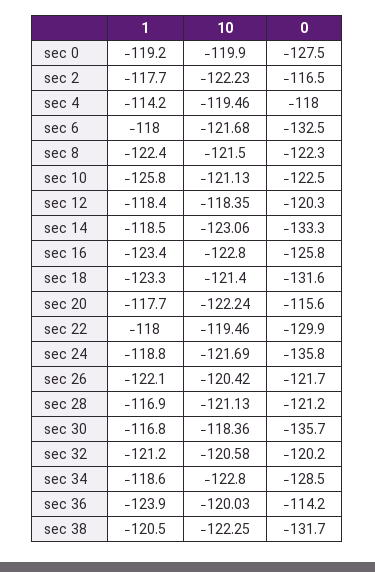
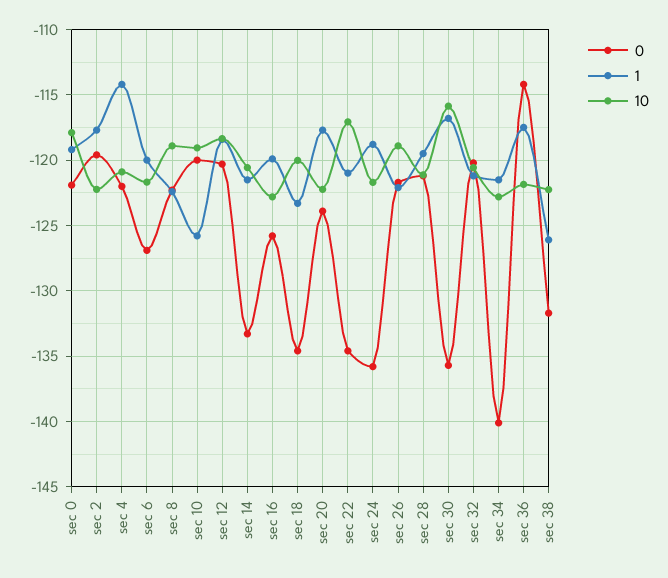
  {
    "1": {
      "sec 0": -119.2,
      "sec 2": -117.7,
      "sec 4": -114.2,
-     "sec 6": -118,
+     "sec 6": -120,
      "sec 8": -122.4,
      "sec 10": -125.8,
      "sec 12": -118.4,
-     "sec 14": -118.5,
+     "sec 14": -121.5,
-     "sec 16": -123.4,
+     "sec 16": -120,
      "sec 18": -123.3,
      "sec 20": -117.7,
-     "sec 22": -118,
+     "sec 22": -121,
      "sec 24": -118.8,
      "sec 26": -122.1,
-     "sec 28": -116.9,
+     "sec 28": -119.5,
      "sec 30": -116.8,
      "sec 32": -121.2,
-     "sec 34": -118.6,
+     "sec 34": -121.5,
-     "sec 36": -123.9,
+     "sec 36": -117.5,
-     "sec 38": -120.5
+     "sec 38": -126
    },
    "10": {
-     "sec 0": -119.9,
+     "sec 0": -118,
      "sec 2": -122.23,
-     "sec 4": -119.46,
+     "sec 4": -121,
      "sec 6": -121.68,
-     "sec 8": -121.5,
+     "sec 8": -119,
-     "sec 10": -121.13,
+     "sec 10": -119,
      "sec 12": -118.35,
-     "sec 14": -123.06,
+     "sec 14": -120.5,
      "sec 16": -122.8,
-     "sec 18": -121.4,
+     "sec 18": -120,
      "sec 20": -122.24,
-     "sec 22": -119.46,
+     "sec 22": -117,
      "sec 24": -121.69,
-     "sec 26": -120.42,
+     "sec 26": -119,
      "sec 28": -121.13,
-     "sec 30": -118.36,
+     "sec 30": -116,
      "sec 32": -120.58,
      "sec 34": -122.8,
-     "sec 36": -120.03,
+     "sec 36": -122,
      "sec 38": -122.25
    },
    "0": {
-     "sec 0": -127.5,
+     "sec 0": -122,
-     "sec 2": -116.5,
+     "sec 2": -119.5,
-     "sec 4": -118,
+     "sec 4": -122,
-     "sec 6": -132.5,
+     "sec 6": -127,
      "sec 8": -122.3,
-     "sec 10": -122.5,
+     "sec 10": -120,
      "sec 12": -120.3,
      "sec 14": -133.3,
      "sec 16": -125.8,
-     "sec 18": -131.6,
+     "sec 18": -134.5,
-     "sec 20": -115.6,
+     "sec 20": -124,
-     "sec 22": -129.9,
+     "sec 22": -134.5,
      "sec 24": -135.8,
      "sec 26": -121.7,
      "sec 28": -121.2,
      "sec 30": -135.7,
      "sec 32": -120.2,
-     "sec 34": -128.5,
+     "sec 34": -140,
      "sec 36": -114.2,
      "sec 38": -131.7
    }
  }

